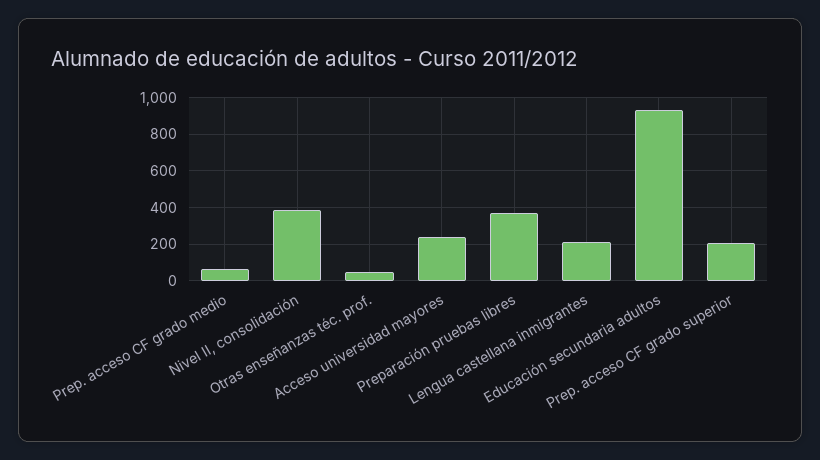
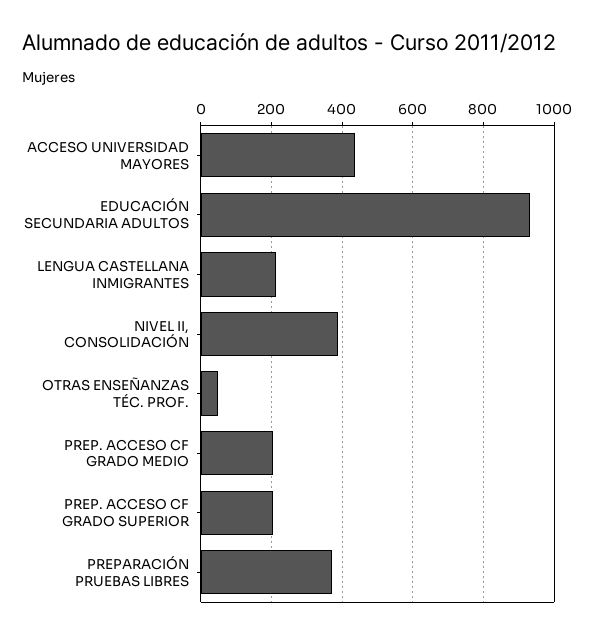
  {
-   "Prep. acceso CF grado medio": 50,
+   "Prep. acceso CF grado medio": 200,
    "Nivel II, consolidación": 380,
    "Otras enseñanzas téc. prof.": 40,
-   "Acceso universidad mayores": 250,
+   "Acceso universidad mayores": 440,
    "Preparación pruebas libres": 380,
    "Lengua castellana inmigrantes": 220,
    "Educación secundaria adultos": 940,
    "Prep. acceso CF grado superior": 200
  }

